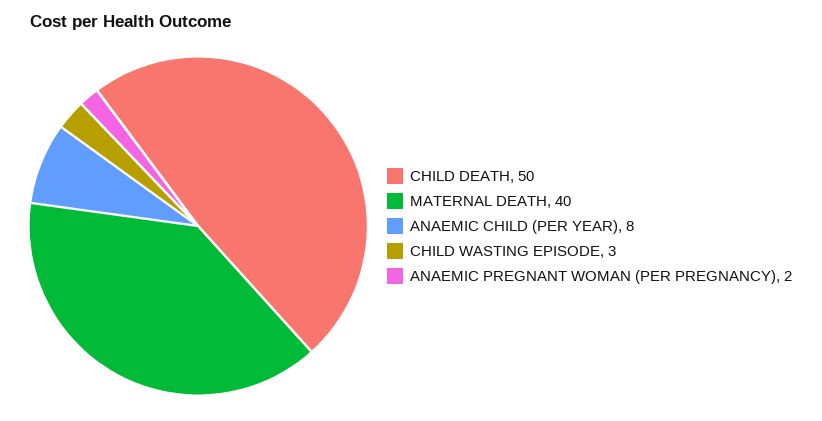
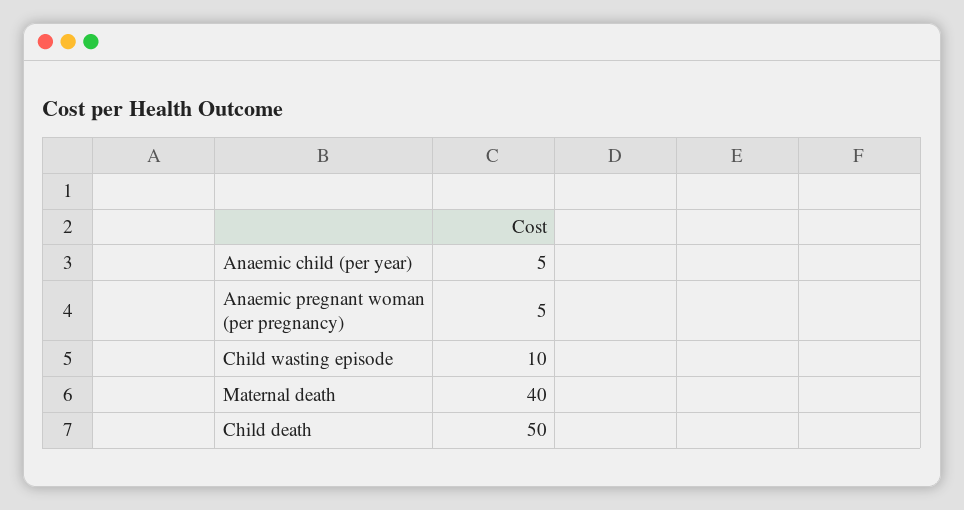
  {
    "CHILD DEATH": 50,
    "MATERNAL DEATH": 40,
-   "ANAEMIC CHILD (PER YEAR)": 8,
+   "ANAEMIC CHILD (PER YEAR)": 5,
-   "CHILD WASTING EPISODE": 3,
+   "CHILD WASTING EPISODE": 10,
-   "ANAEMIC PREGNANT WOMAN (PER PREGNANCY)": 2
+   "ANAEMIC PREGNANT WOMAN (PER PREGNANCY)": 5
  }

